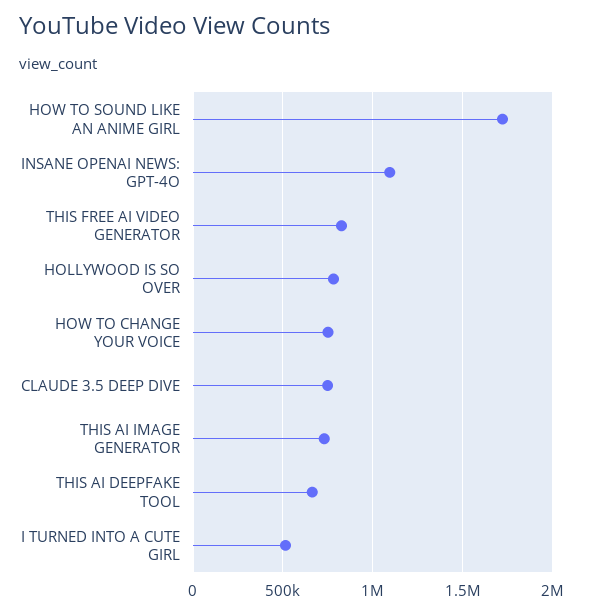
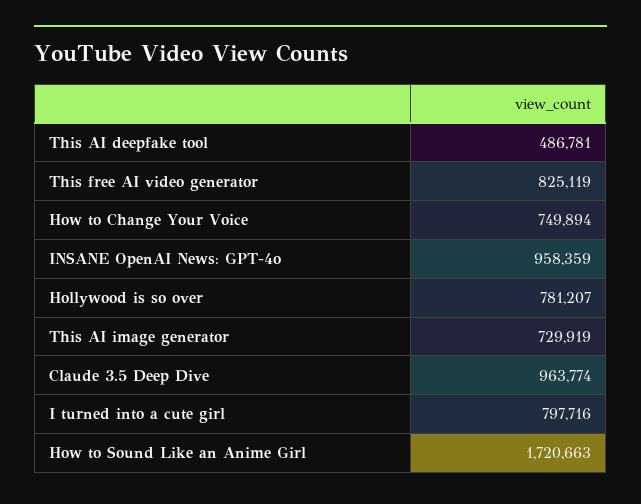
  {
    "HOW TO SOUND LIKE AN ANIME GIRL": 1720663,
-   "INSANE OPENAI NEWS: GPT-4O": 1100000,
+   "INSANE OPENAI NEWS: GPT-4O": 958359,
    "THIS FREE AI VIDEO GENERATOR": 825119,
    "HOLLYWOOD IS SO OVER": 781207,
    "HOW TO CHANGE YOUR VOICE": 749894,
-   "CLAUDE 3.5 DEEP DIVE": 750000,
+   "CLAUDE 3.5 DEEP DIVE": 963774,
    "THIS AI IMAGE GENERATOR": 729919,
-   "THIS AI DEEPFAKE TOOL": 650000,
+   "THIS AI DEEPFAKE TOOL": 486781,
-   "I TURNED INTO A CUTE GIRL": 500000
+   "I TURNED INTO A CUTE GIRL": 797716
  }

